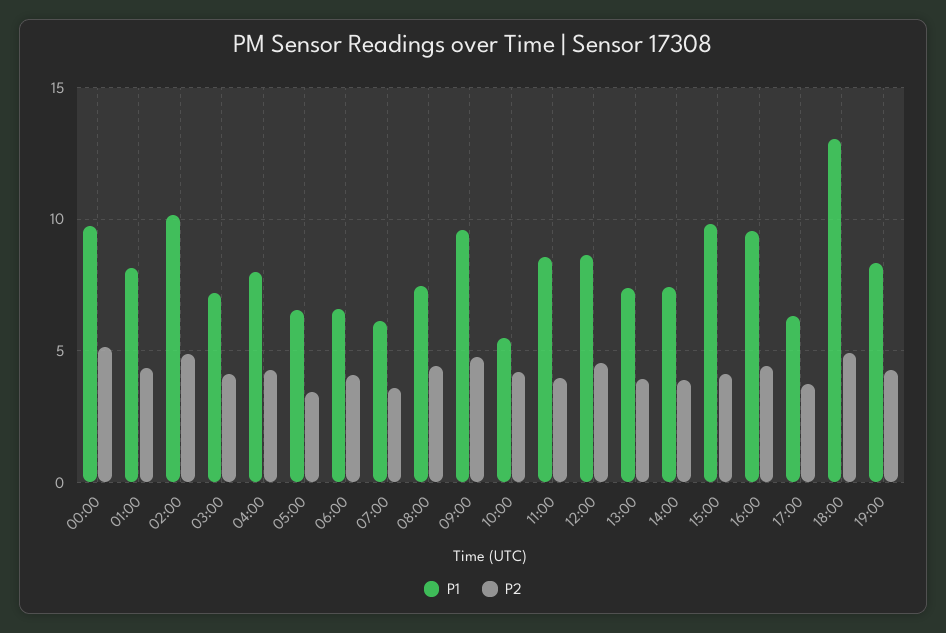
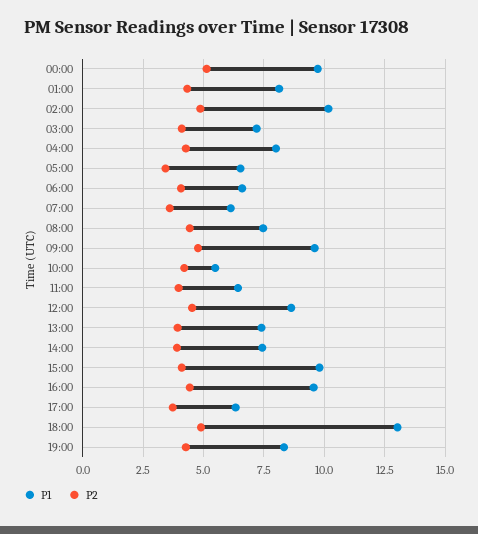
  {
    "P1": {
      "00:00": 9.75,
      "01:00": 8.25,
      "02:00": 10.25,
      "03:00": 7.25,
      "04:00": 8,
      "05:00": 6.5,
      "06:00": 6.5,
      "07:00": 6.25,
      "08:00": 7.5,
      "09:00": 9.5,
      "10:00": 5.5,
-     "11:00": 8.5,
+     "11:00": 6.5,
      "12:00": 8.75,
      "13:00": 7.5,
      "14:00": 7.5,
      "15:00": 9.75,
      "16:00": 9.5,
      "17:00": 6.25,
      "18:00": 13,
      "19:00": 8.25
    },
    "P2": {
      "00:00": 5.25,
      "01:00": 4.25,
      "02:00": 4.75,
      "03:00": 4,
      "04:00": 4.25,
      "05:00": 3.5,
      "06:00": 4,
      "07:00": 3.5,
      "08:00": 4.5,
      "09:00": 4.75,
      "10:00": 4.25,
      "11:00": 4,
      "12:00": 4.5,
      "13:00": 4,
      "14:00": 4,
      "15:00": 4,
      "16:00": 4.5,
      "17:00": 3.75,
      "18:00": 5,
      "19:00": 4.25
    }
  }

